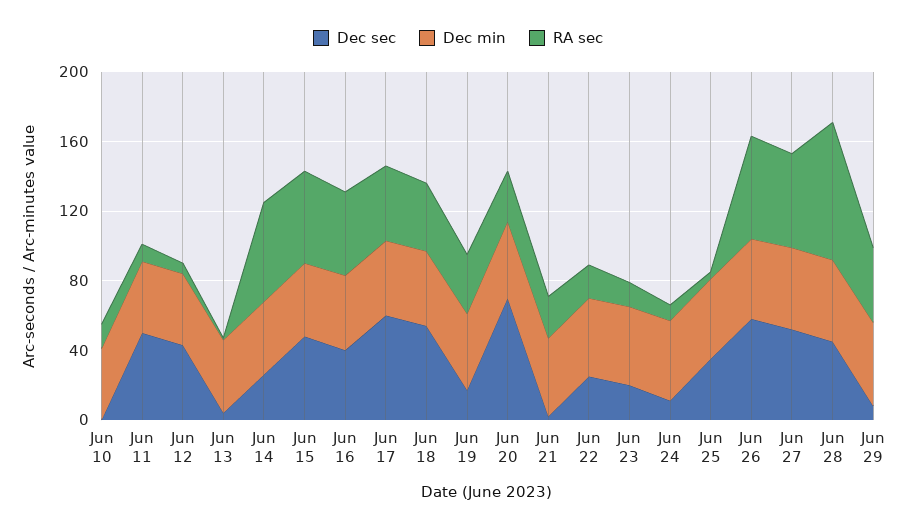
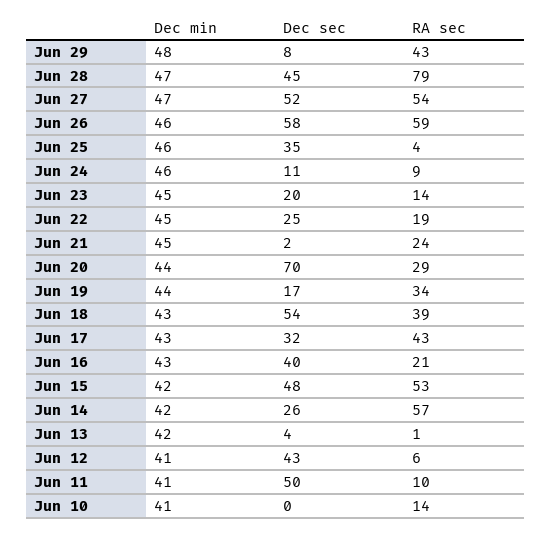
  {
    "Dec sec": {
      "Jun 10": 0,
      "Jun 11": 50,
      "Jun 12": 43,
      "Jun 13": 4,
      "Jun 14": 26,
      "Jun 15": 48,
      "Jun 16": 40,
-     "Jun 17": 60,
+     "Jun 17": 32,
      "Jun 18": 54,
      "Jun 19": 17,
      "Jun 20": 70,
      "Jun 21": 2,
      "Jun 22": 25,
      "Jun 23": 20,
      "Jun 24": 11,
      "Jun 25": 35,
      "Jun 26": 58,
      "Jun 27": 52,
      "Jun 28": 45,
      "Jun 29": 8
    },
    "Dec min": {
      "Jun 10": 41,
      "Jun 11": 41,
      "Jun 12": 41,
      "Jun 13": 42,
      "Jun 14": 42,
      "Jun 15": 42,
      "Jun 16": 43,
      "Jun 17": 43,
      "Jun 18": 43,
      "Jun 19": 44,
      "Jun 20": 44,
      "Jun 21": 45,
      "Jun 22": 45,
      "Jun 23": 45,
      "Jun 24": 46,
      "Jun 25": 46,
      "Jun 26": 46,
      "Jun 27": 47,
      "Jun 28": 47,
      "Jun 29": 48
    },
    "RA sec": {
      "Jun 10": 14,
      "Jun 11": 10,
      "Jun 12": 6,
      "Jun 13": 1,
      "Jun 14": 57,
      "Jun 15": 53,
-     "Jun 16": 50,
+     "Jun 16": 21,
      "Jun 17": 43,
      "Jun 18": 39,
      "Jun 19": 34,
      "Jun 20": 29,
      "Jun 21": 24,
      "Jun 22": 19,
      "Jun 23": 14,
      "Jun 24": 9,
      "Jun 25": 4,
      "Jun 26": 59,
      "Jun 27": 54,
      "Jun 28": 79,
      "Jun 29": 43
    }
  }

